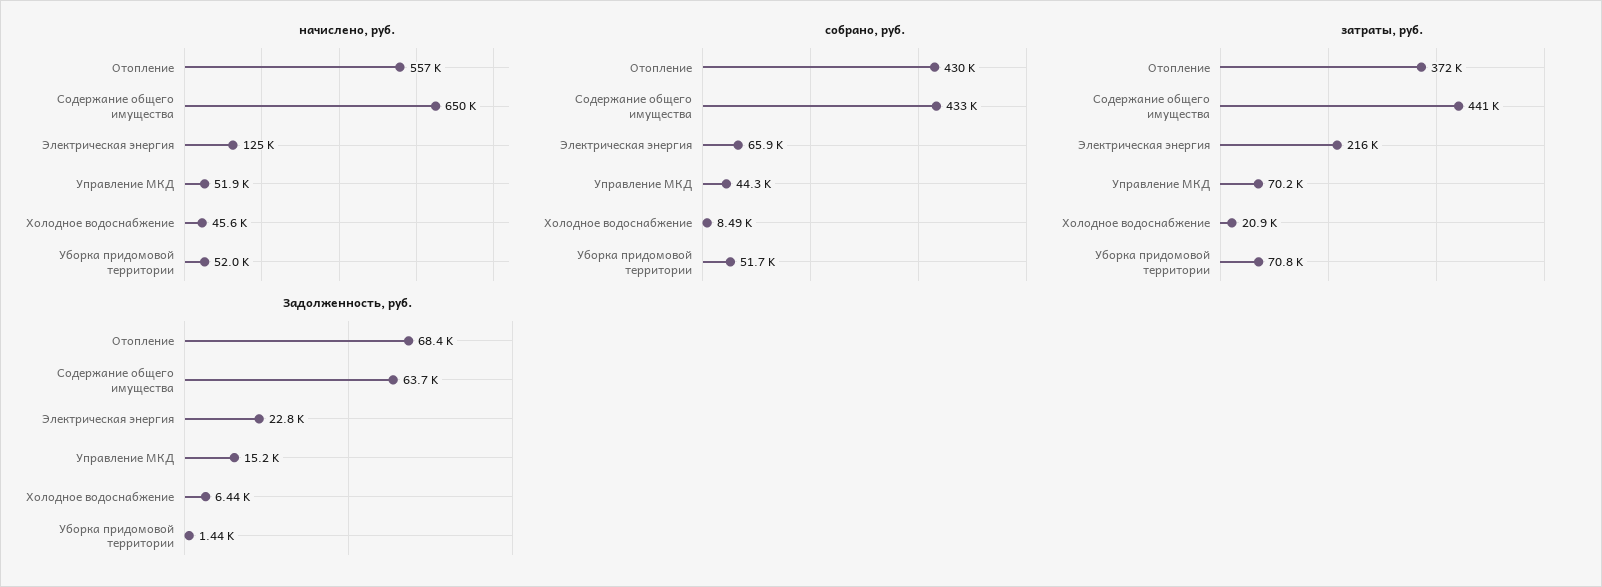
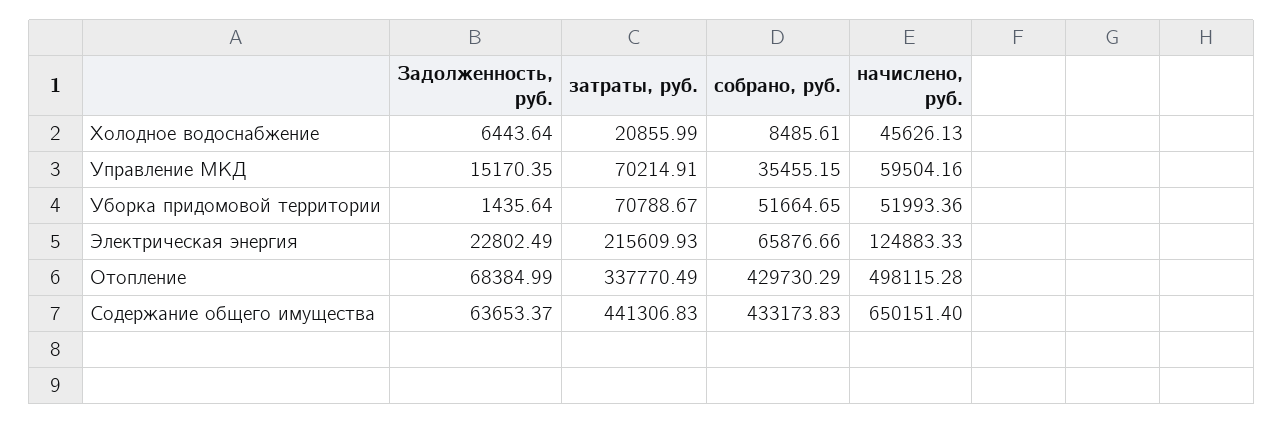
  {
    "начислено, руб.": {
-     "Отопление": 557000,
+     "Отопление": 498115.28,
      "Содержание общего имущества": 650151.4,
      "Электрическая энергия": 124883.33,
-     "Управление МКД": 51900,
+     "Управление МКД": 59504.16,
      "Холодное водоснабжение": 45626.13,
      "Уборка придомовой территории": 51993.36
    },
    "собрано, руб.": {
      "Отопление": 429730.29,
      "Содержание общего имущества": 433173.83,
      "Электрическая энергия": 65876.66,
-     "Управление МКД": 44300,
+     "Управление МКД": 35455.15,
      "Холодное водоснабжение": 8485.61,
      "Уборка придомовой территории": 51664.65
    },
    "затраты, руб.": {
-     "Отопление": 372000,
+     "Отопление": 337770.49,
      "Содержание общего имущества": 441306.83,
      "Электрическая энергия": 215609.93,
      "Управление МКД": 70214.91,
      "Холодное водоснабжение": 20855.99,
      "Уборка придомовой территории": 70788.67
    },
    "Задолженность, руб.": {
      "Отопление": 68384.99,
      "Содержание общего имущества": 63653.37,
      "Электрическая энергия": 22802.49,
      "Управление МКД": 15170.35,
      "Холодное водоснабжение": 6443.64,
      "Уборка придомовой территории": 1435.64
    }
  }

